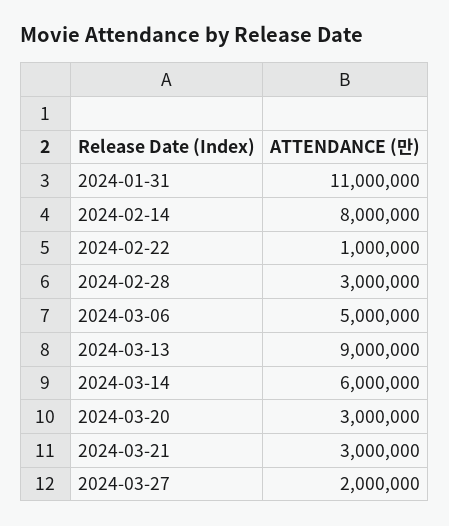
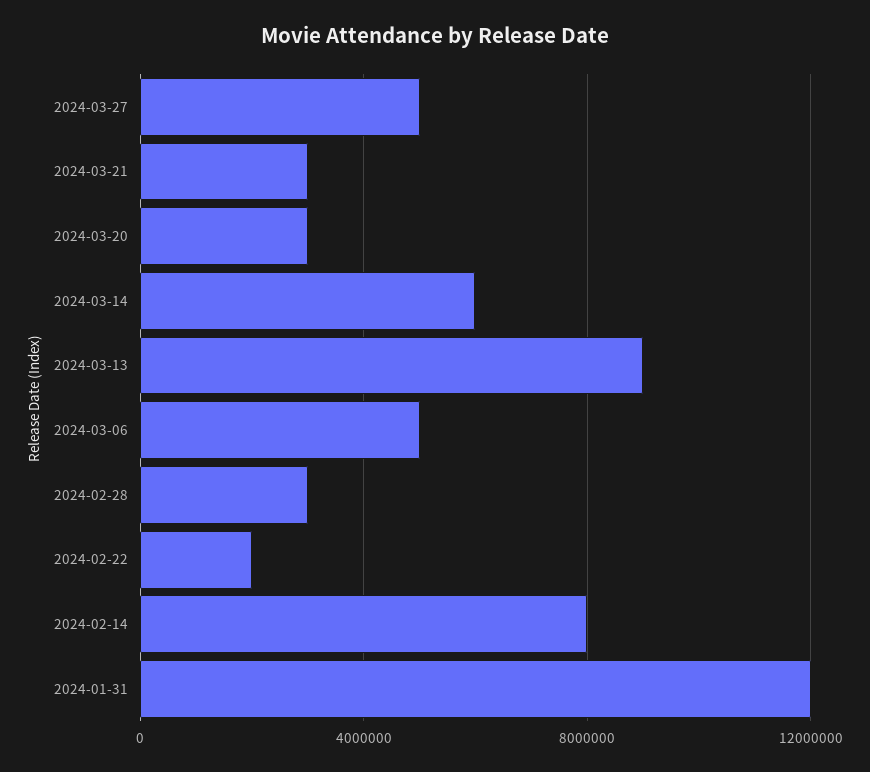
  {
-   "2024-01-31": 11000000,
+   "2024-01-31": 12000000,
    "2024-02-14": 8000000,
-   "2024-02-22": 1000000,
+   "2024-02-22": 2000000,
    "2024-02-28": 3000000,
    "2024-03-06": 5000000,
    "2024-03-13": 9000000,
    "2024-03-14": 6000000,
    "2024-03-20": 3000000,
    "2024-03-21": 3000000,
-   "2024-03-27": 2000000
+   "2024-03-27": 5000000
  }

